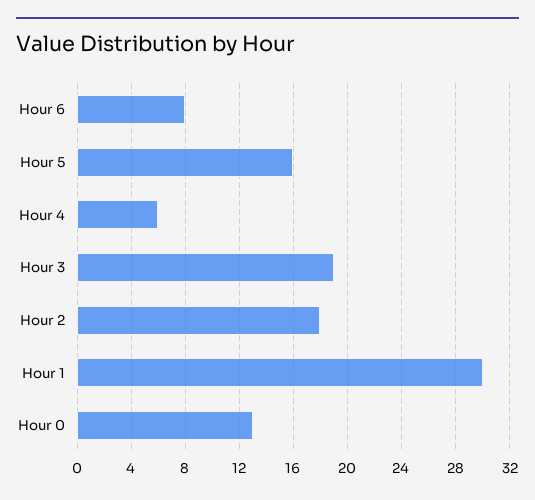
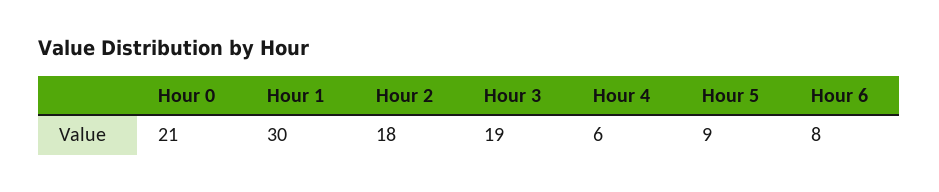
  {
    "Hour 6": 8,
-   "Hour 5": 16,
+   "Hour 5": 9,
    "Hour 4": 6,
    "Hour 3": 19,
    "Hour 2": 18,
    "Hour 1": 30,
-   "Hour 0": 13
+   "Hour 0": 21
  }

